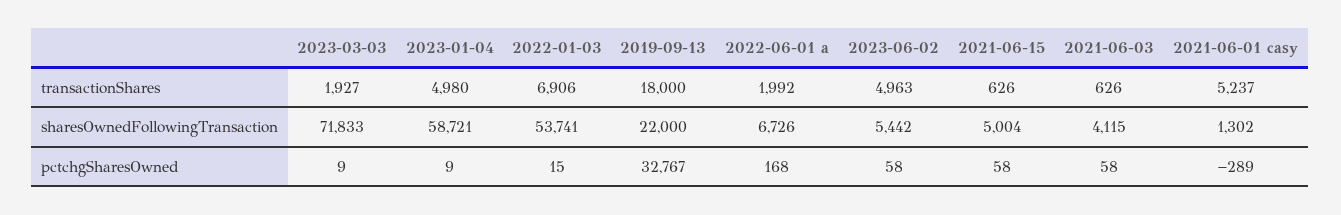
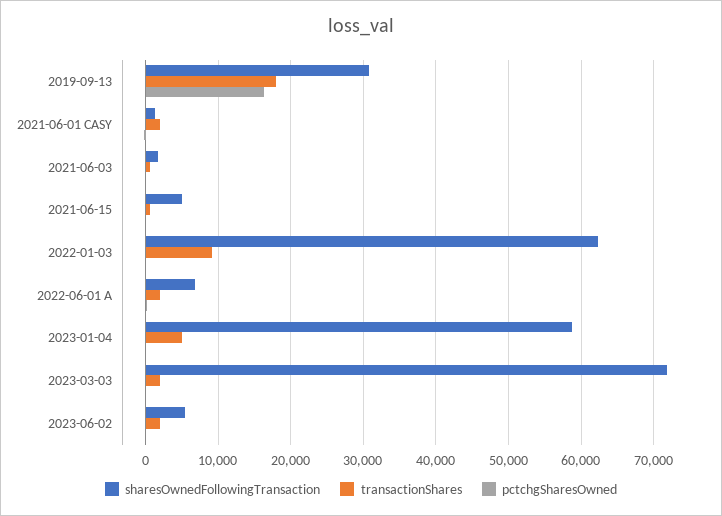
  {
    "transactionShares": {
      "2023-03-03": 1927,
      "2023-01-04": 4980,
-     "2022-01-03": 6906,
+     "2022-01-03": 9000,
      "2019-09-13": 18000,
      "2022-06-01 a": 1992,
-     "2023-06-02": 4963,
+     "2023-06-02": 2000,
      "2021-06-15": 626,
      "2021-06-03": 626,
-     "2021-06-01 casy": 5237
+     "2021-06-01 casy": 2000
    },
    "sharesOwnedFollowingTransaction": {
      "2023-03-03": 71833,
      "2023-01-04": 58721,
-     "2022-01-03": 53741,
+     "2022-01-03": 62000,
-     "2019-09-13": 22000,
+     "2019-09-13": 31000,
      "2022-06-01 a": 6726,
      "2023-06-02": 5442,
      "2021-06-15": 5004,
-     "2021-06-03": 4115,
+     "2021-06-03": 2000,
      "2021-06-01 casy": 1302
    },
    "pctchgSharesOwned": {
      "2023-03-03": 9,
      "2023-01-04": 9,
      "2022-01-03": 15,
-     "2019-09-13": 32767,
+     "2019-09-13": 16000,
      "2022-06-01 a": 168,
      "2023-06-02": 58,
      "2021-06-15": 58,
      "2021-06-03": 58,
      "2021-06-01 casy": -289
    }
  }

